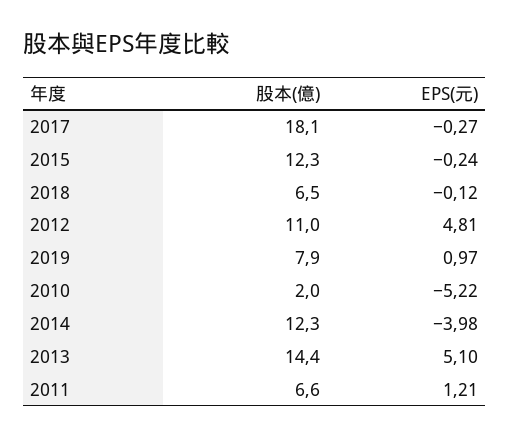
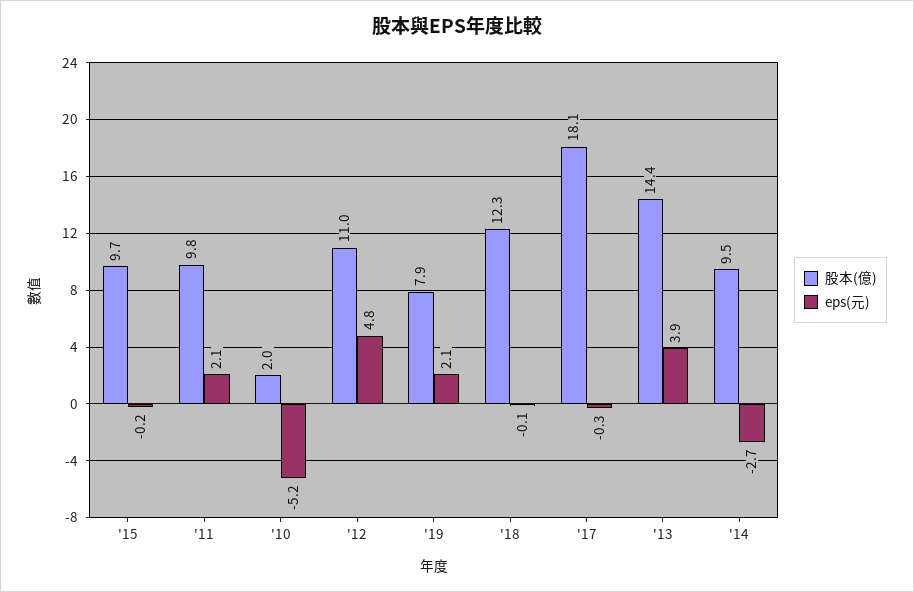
  {
    "股本(億)": {
      "2017": 18.1,
-     "2015": 12.3,
+     "2015": 9.7,
-     "2018": 6.5,
+     "2018": 12.3,
      "2012": 11,
      "2019": 7.9,
      "2010": 2,
-     "2014": 12.3,
+     "2014": 9.5,
      "2013": 14.4,
-     "2011": 6.6
+     "2011": 9.8
    },
    "EPS(元)": {
      "2017": -0.27,
      "2015": -0.24,
      "2018": -0.12,
      "2012": 4.81,
-     "2019": 0.97,
+     "2019": 2.1,
      "2010": -5.22,
-     "2014": -3.98,
+     "2014": -2.7,
-     "2013": 5.1,
+     "2013": 3.9,
-     "2011": 1.21
+     "2011": 2.1
    }
  }

